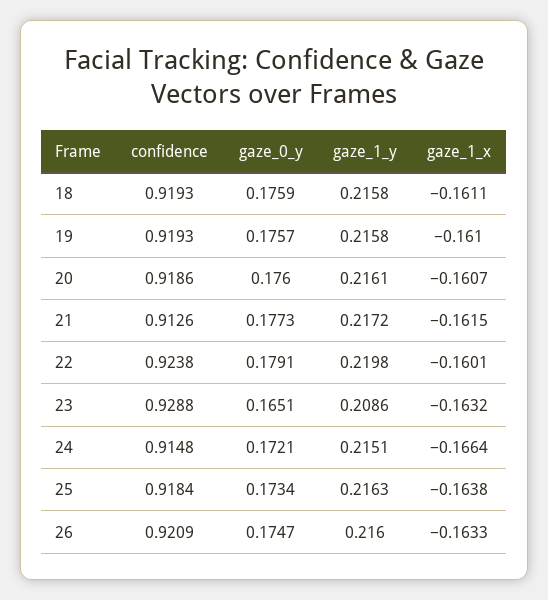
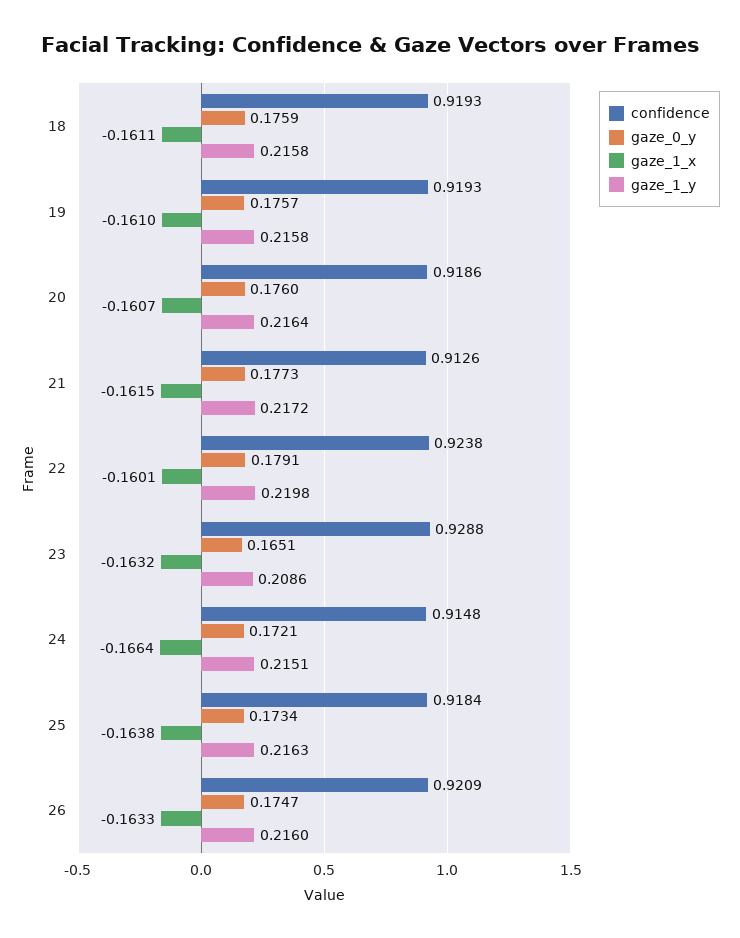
  {
    "confidence": {
      "18": 0.9193,
      "19": 0.9193,
      "20": 0.9186,
      "21": 0.9126,
      "22": 0.9238,
      "23": 0.9288,
      "24": 0.9148,
      "25": 0.9184,
      "26": 0.9209
    },
    "gaze_0_y": {
      "18": 0.1759,
      "19": 0.1757,
      "20": 0.176,
      "21": 0.1773,
      "22": 0.1791,
      "23": 0.1651,
      "24": 0.1721,
      "25": 0.1734,
      "26": 0.1747
    },
    "gaze_1_y": {
      "18": 0.2158,
      "19": 0.2158,
-     "20": 0.2161,
+     "20": 0.2164,
      "21": 0.2172,
      "22": 0.2198,
      "23": 0.2086,
      "24": 0.2151,
      "25": 0.2163,
      "26": 0.216
    },
    "gaze_1_x": {
      "18": -0.1611,
      "19": -0.161,
      "20": -0.1607,
      "21": -0.1615,
      "22": -0.1601,
      "23": -0.1632,
      "24": -0.1664,
      "25": -0.1638,
      "26": -0.1633
    }
  }

